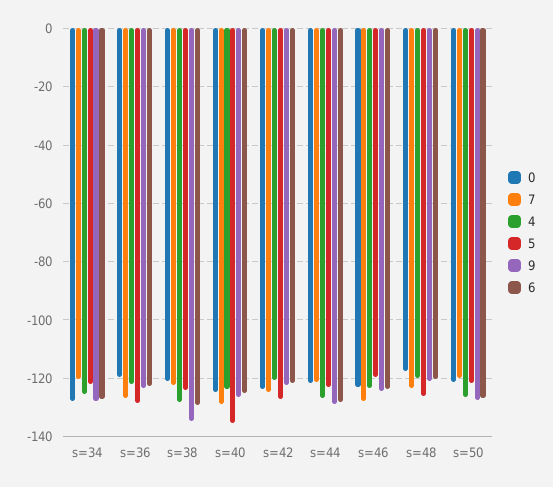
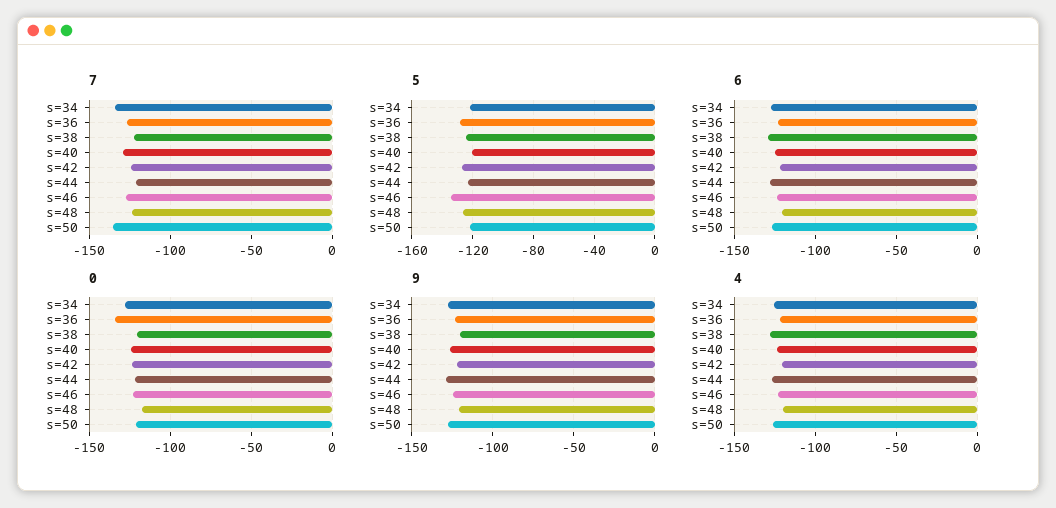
  {
    "0": {
      "s=34": -127.5,
-     "s=36": -120,
+     "s=36": -135,
      "s=38": -120,
      "s=40": -125,
      "s=42": -122.5,
      "s=44": -122.5,
      "s=46": -122.5,
      "s=48": -117.5,
      "s=50": -122.5
    },
    "7": {
-     "s=34": -120,
+     "s=34": -135,
      "s=36": -127.5,
      "s=38": -122.5,
      "s=40": -130,
      "s=42": -125,
      "s=44": -122.5,
      "s=46": -127.5,
      "s=48": -122.5,
-     "s=50": -120
+     "s=50": -135
    },
    "4": {
      "s=34": -125,
      "s=36": -122.5,
      "s=38": -127.5,
      "s=40": -125,
      "s=42": -120,
      "s=44": -127.5,
      "s=46": -122.5,
      "s=48": -120,
      "s=50": -127.5
    },
    "5": {
      "s=34": -122.5,
      "s=36": -127.5,
      "s=38": -125,
-     "s=40": -135,
+     "s=40": -120,
      "s=42": -127.5,
      "s=44": -122.5,
-     "s=46": -120,
+     "s=46": -135,
      "s=48": -125,
      "s=50": -122.5
    },
    "9": {
      "s=34": -127.5,
      "s=36": -122.5,
-     "s=38": -135,
+     "s=38": -120,
      "s=40": -127.5,
      "s=42": -122.5,
      "s=44": -130,
      "s=46": -125,
      "s=48": -120,
      "s=50": -127.5
    },
    "6": {
      "s=34": -127.5,
      "s=36": -122.5,
      "s=38": -130,
      "s=40": -125,
      "s=42": -122.5,
      "s=44": -127.5,
      "s=46": -122.5,
      "s=48": -120,
      "s=50": -127.5
    }
  }

